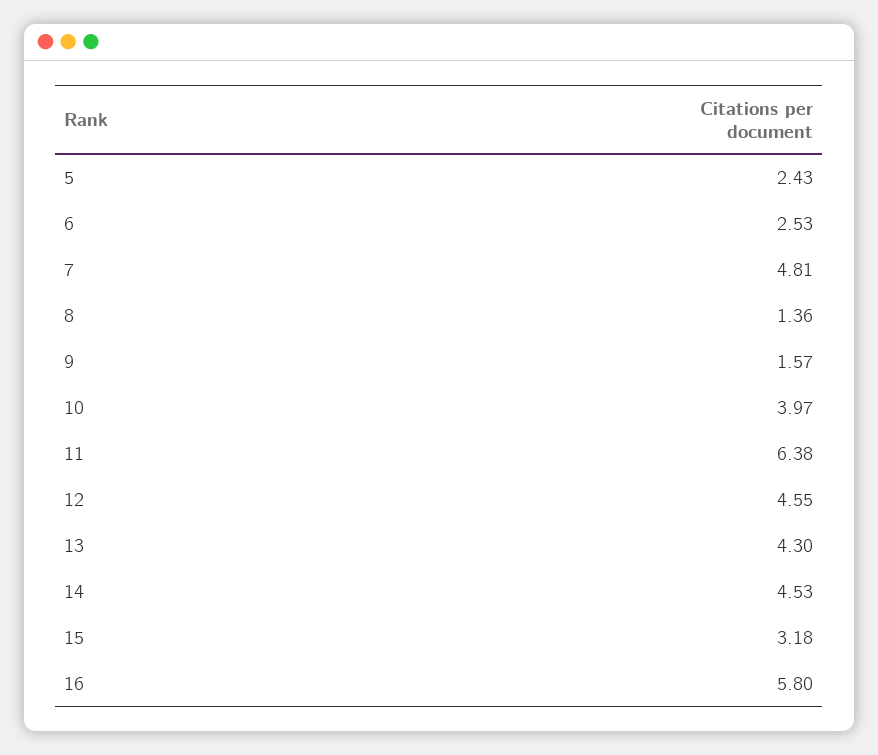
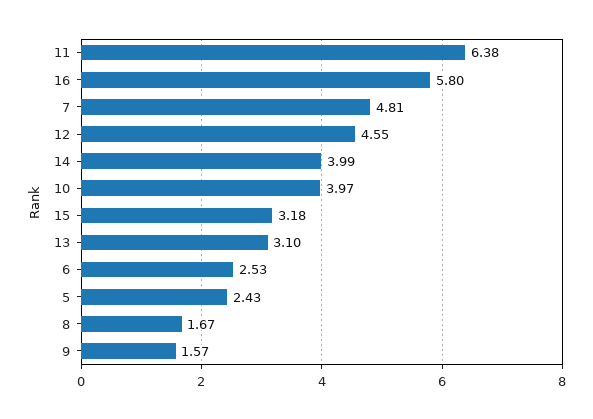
  {
    "5": 2.43,
    "6": 2.53,
    "7": 4.81,
-   "8": 1.36,
+   "8": 1.67,
    "9": 1.57,
    "10": 3.97,
    "11": 6.38,
    "12": 4.55,
-   "13": 4.3,
+   "13": 3.1,
-   "14": 4.53,
+   "14": 3.99,
    "15": 3.18,
    "16": 5.8
  }

